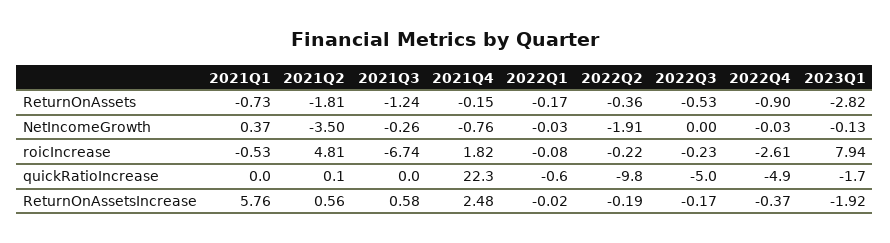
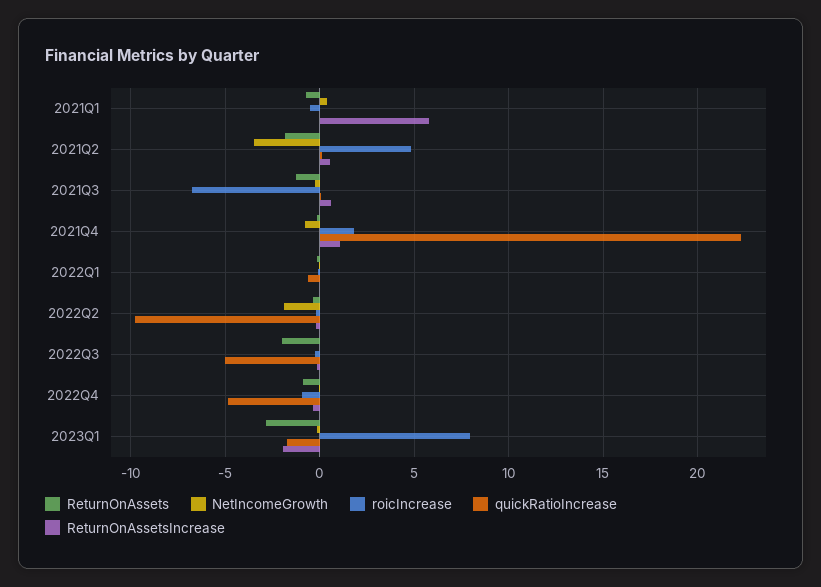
  {
    "ReturnOnAssets": {
      "2021Q1": -0.73,
      "2021Q2": -1.81,
      "2021Q3": -1.24,
      "2021Q4": -0.15,
      "2022Q1": -0.17,
      "2022Q2": -0.36,
-     "2022Q3": -0.53,
+     "2022Q3": -2,
      "2022Q4": -0.9,
      "2023Q1": -2.82
    },
    "NetIncomeGrowth": {
      "2021Q1": 0.37,
      "2021Q2": -3.5,
      "2021Q3": -0.26,
      "2021Q4": -0.76,
      "2022Q1": -0.03,
      "2022Q2": -1.91,
      "2022Q3": 0,
      "2022Q4": -0.03,
      "2023Q1": -0.13
    },
    "roicIncrease": {
      "2021Q1": -0.53,
      "2021Q2": 4.81,
      "2021Q3": -6.74,
      "2021Q4": 1.82,
      "2022Q1": -0.08,
      "2022Q2": -0.22,
      "2022Q3": -0.23,
-     "2022Q4": -2.61,
+     "2022Q4": -1,
      "2023Q1": 7.94
    },
    "quickRatioIncrease": {
      "2021Q1": 0,
      "2021Q2": 0.1,
      "2021Q3": 0,
      "2021Q4": 22.3,
      "2022Q1": -0.6,
      "2022Q2": -9.8,
      "2022Q3": -5,
      "2022Q4": -4.9,
      "2023Q1": -1.7
    },
    "ReturnOnAssetsIncrease": {
      "2021Q1": 5.76,
      "2021Q2": 0.56,
      "2021Q3": 0.58,
-     "2021Q4": 2.48,
+     "2021Q4": 1,
      "2022Q1": -0.02,
      "2022Q2": -0.19,
      "2022Q3": -0.17,
      "2022Q4": -0.37,
      "2023Q1": -1.92
    }
  }

